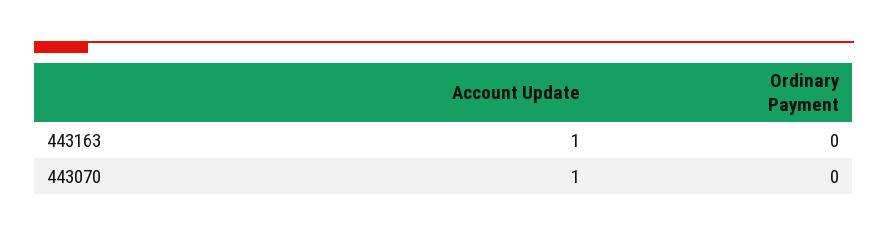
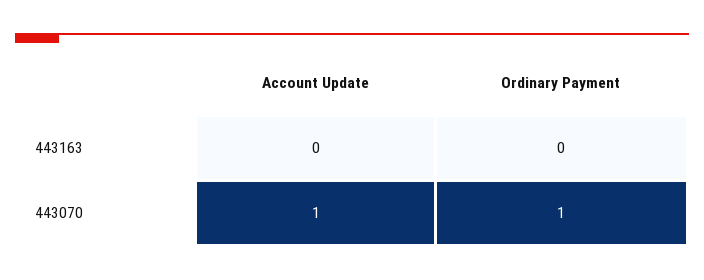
  {
    "Account Update": {
-     "443163": 1,
+     "443163": 0,
      "443070": 1
    },
    "Ordinary Payment": {
      "443163": 0,
-     "443070": 0
+     "443070": 1
    }
  }

